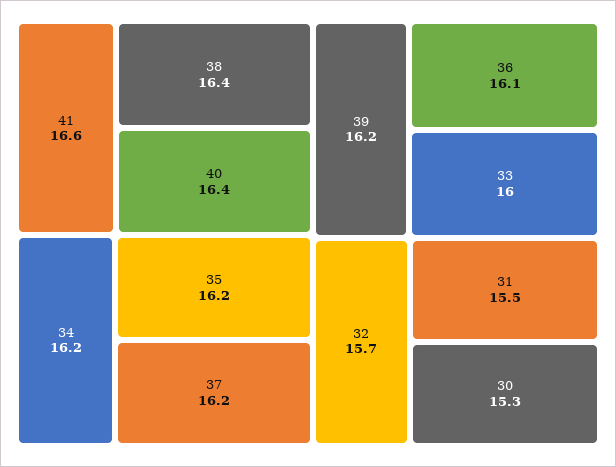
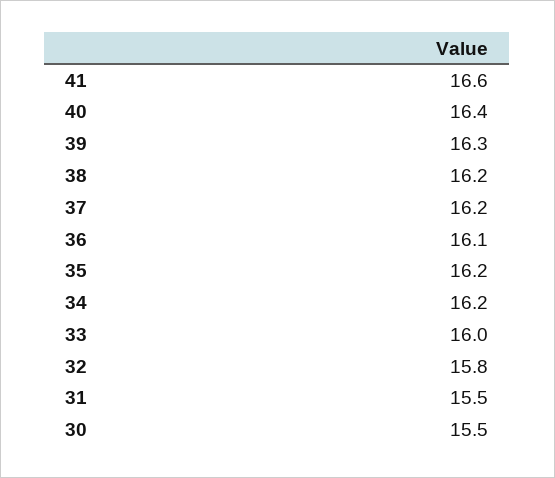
  {
    "41": 16.6,
-   "38": 16.4,
+   "38": 16.2,
    "40": 16.4,
    "34": 16.2,
    "35": 16.2,
    "37": 16.2,
-   "39": 16.2,
+   "39": 16.3,
    "36": 16.1,
    "33": 16,
-   "32": 15.7,
+   "32": 15.8,
    "31": 15.5,
-   "30": 15.3
+   "30": 15.5
  }

